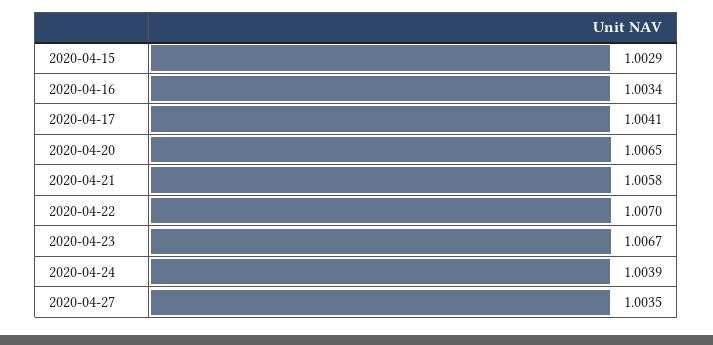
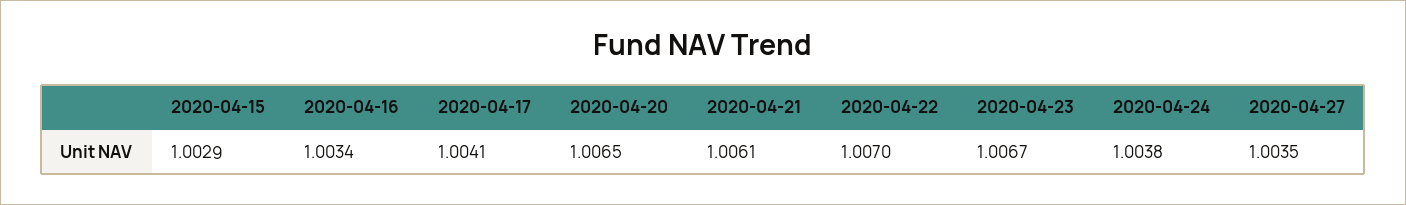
  {
    "2020-04-15": 1.0029,
    "2020-04-16": 1.0034,
    "2020-04-17": 1.0041,
    "2020-04-20": 1.0065,
-   "2020-04-21": 1.0058,
+   "2020-04-21": 1.0061,
    "2020-04-22": 1.007,
    "2020-04-23": 1.0067,
-   "2020-04-24": 1.0039,
+   "2020-04-24": 1.0038,
    "2020-04-27": 1.0035
  }

